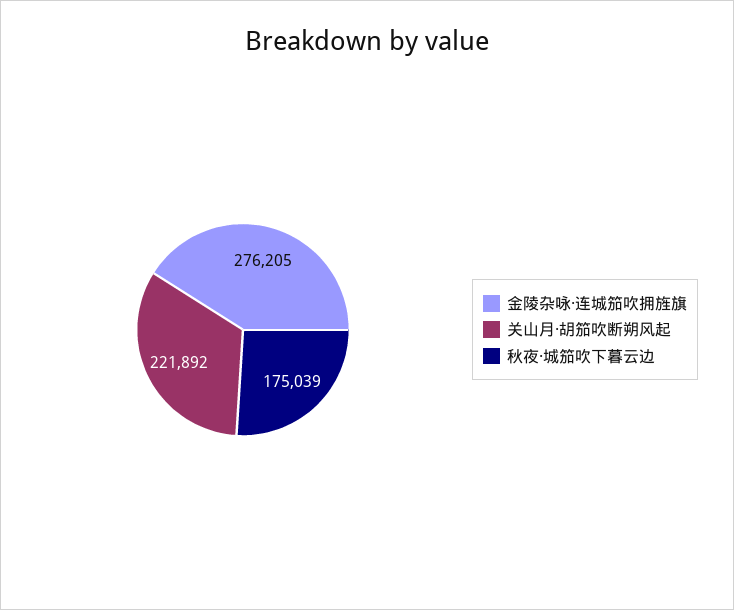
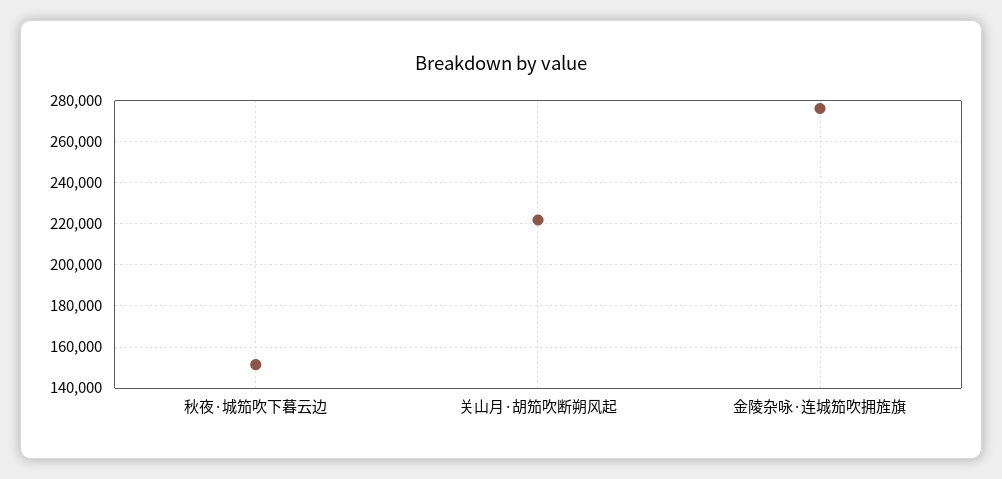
  {
    "金陵杂咏·连城笳吹拥旌旗": 276205,
    "关山月·胡笳吹断朔风起": 221892,
-   "秋夜·城笳吹下暮云边": 175039
+   "秋夜·城笳吹下暮云边": 150000
  }

